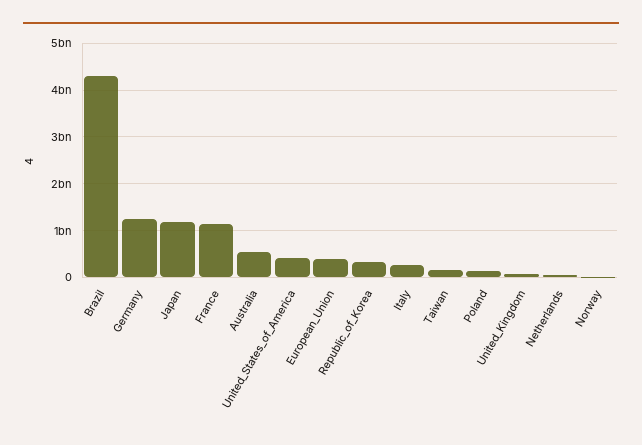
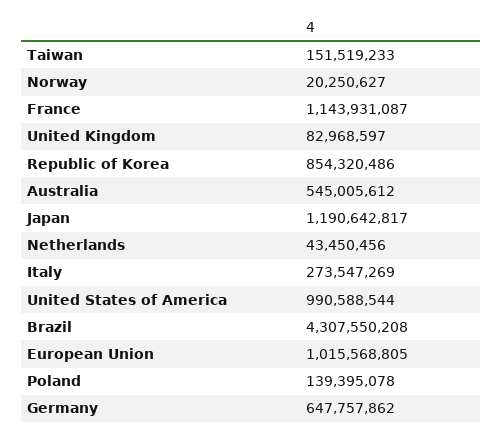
  {
    "Brazil": 4307550208,
-   "Germany": 1200000000,
+   "Germany": 647757862,
    "Japan": 1190642817,
    "France": 1143931087,
    "Australia": 545005612,
-   "United_States_of_America": 400000000,
+   "United_States_of_America": 990588544,
-   "European_Union": 400000000,
+   "European_Union": 1015568805,
-   "Republic_of_Korea": 400000000,
+   "Republic_of_Korea": 854320486,
    "Italy": 273547269,
    "Taiwan": 151519233,
    "Poland": 139395078,
    "United_Kingdom": 82968597,
    "Netherlands": 43450456,
    "Norway": 20250627
  }

